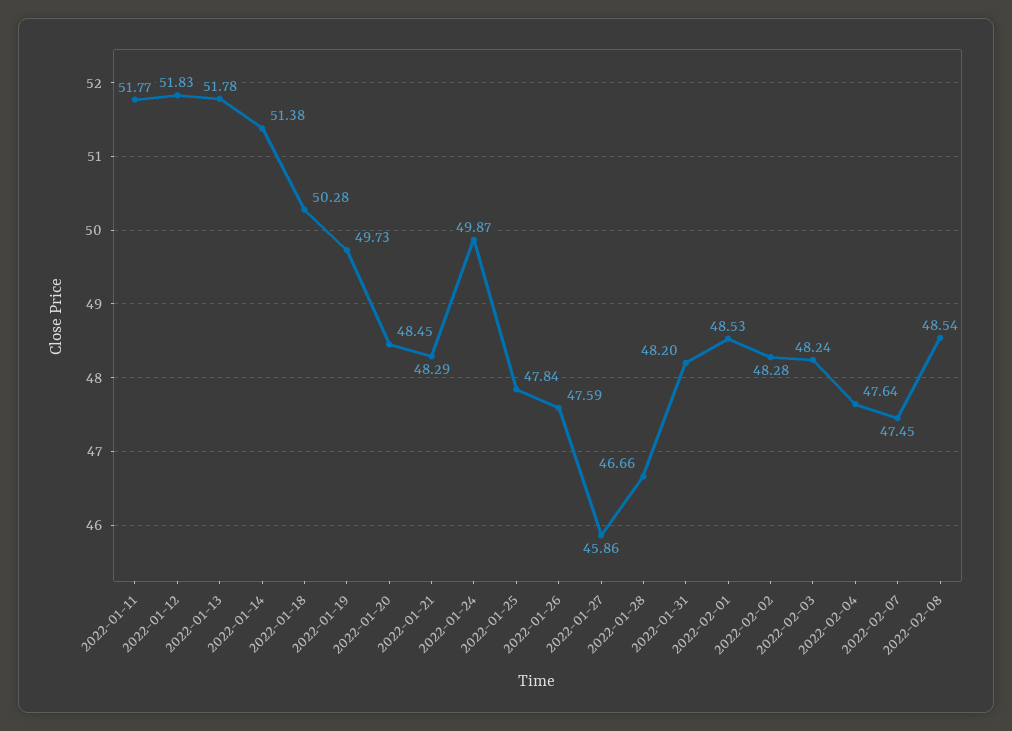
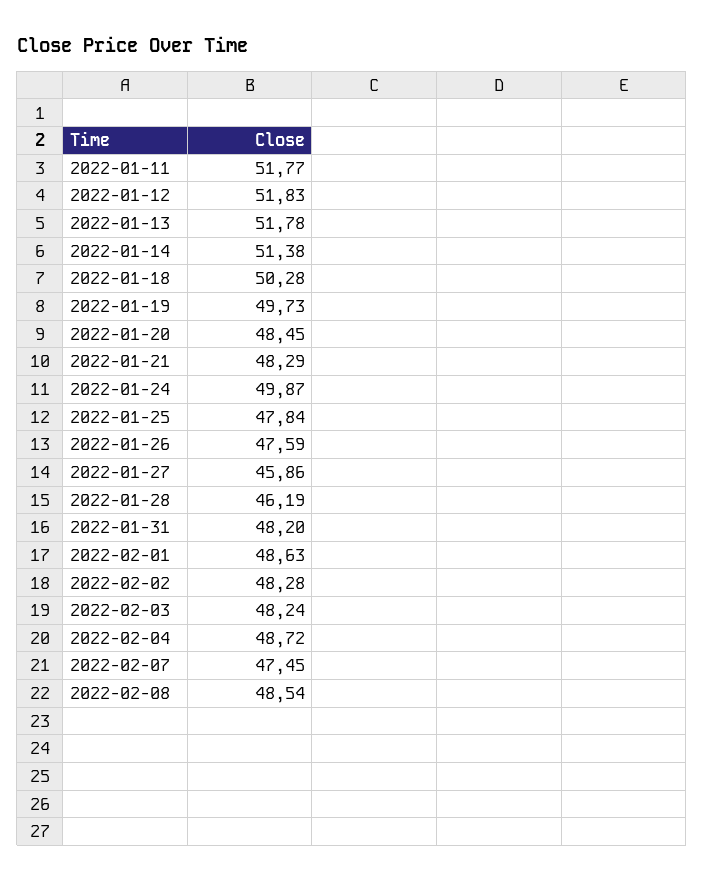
  {
    "2022-01-11": 51.77,
    "2022-01-12": 51.83,
    "2022-01-13": 51.78,
    "2022-01-14": 51.38,
    "2022-01-18": 50.28,
    "2022-01-19": 49.73,
    "2022-01-20": 48.45,
    "2022-01-21": 48.29,
    "2022-01-24": 49.87,
    "2022-01-25": 47.84,
    "2022-01-26": 47.59,
    "2022-01-27": 45.86,
-   "2022-01-28": 46.66,
+   "2022-01-28": 46.19,
    "2022-01-31": 48.2,
-   "2022-02-01": 48.53,
+   "2022-02-01": 48.63,
    "2022-02-02": 48.28,
    "2022-02-03": 48.24,
-   "2022-02-04": 47.64,
+   "2022-02-04": 48.72,
    "2022-02-07": 47.45,
    "2022-02-08": 48.54
  }

